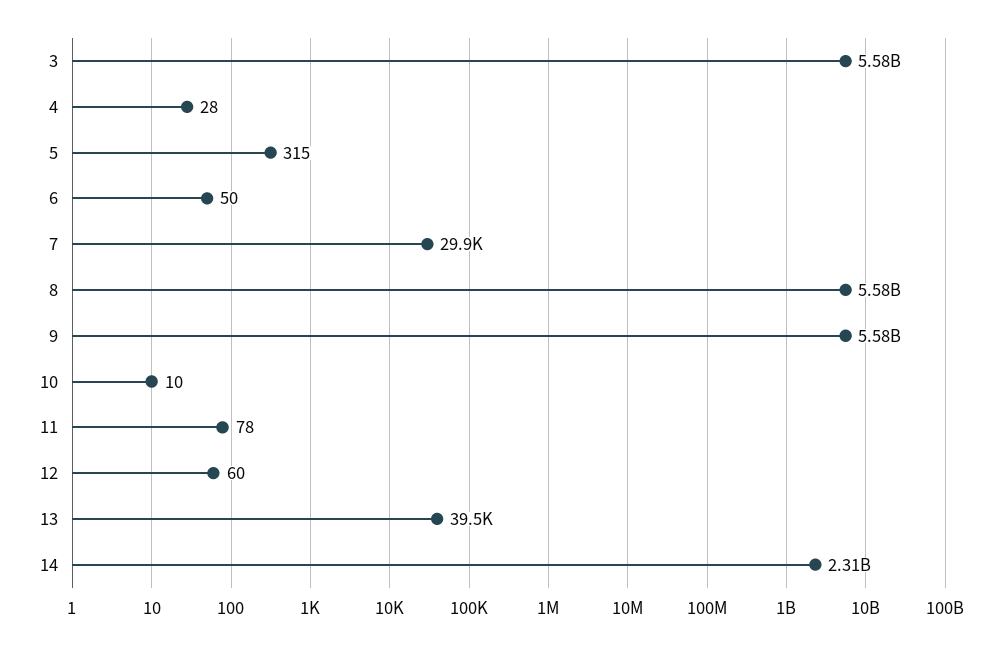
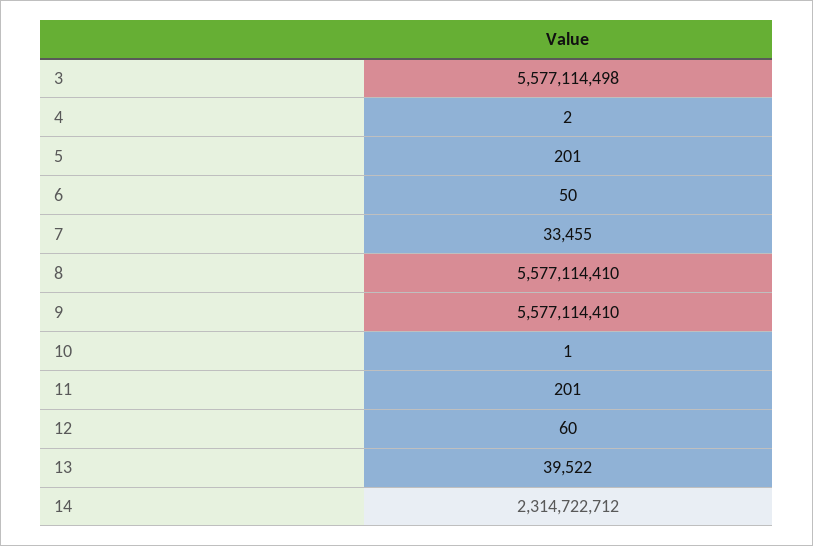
  {
    "3": 5577114498,
-   "4": 28,
+   "4": 2,
-   "5": 315,
+   "5": 201,
    "6": 50,
-   "7": 29900,
+   "7": 33455,
    "8": 5577114410,
    "9": 5577114410,
-   "10": 10,
+   "10": 1,
-   "11": 78,
+   "11": 201,
    "12": 60,
    "13": 39522,
    "14": 2314722712
  }

